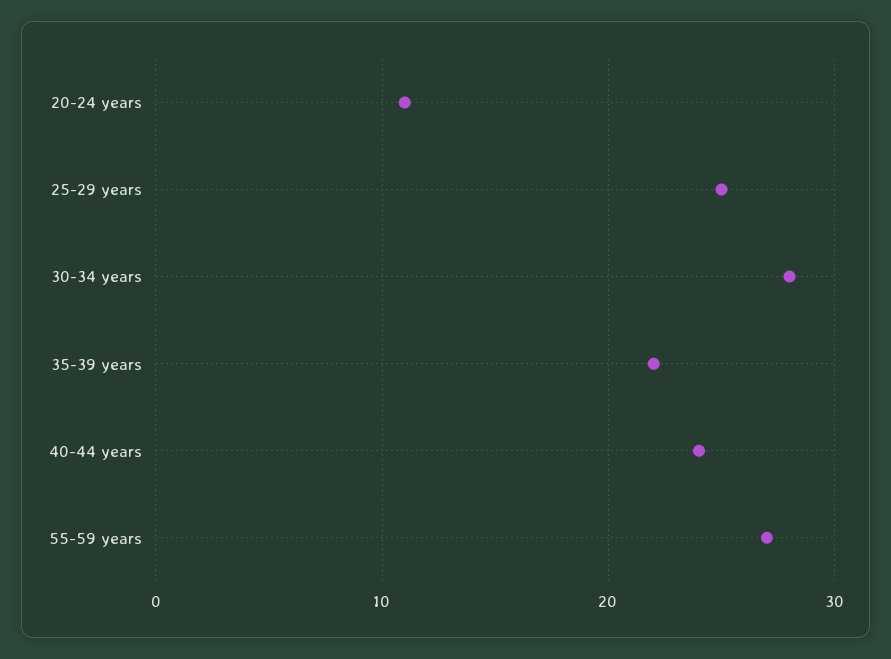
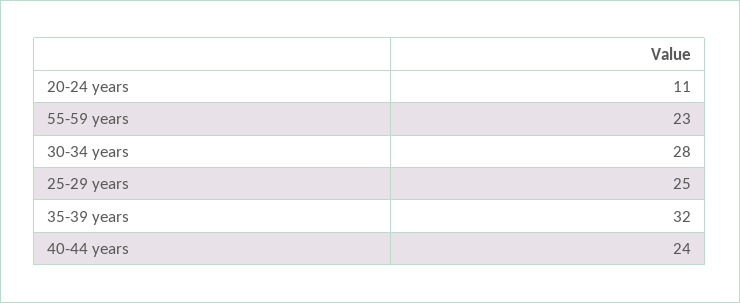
  {
    "20-24 years": 11,
    "25-29 years": 25,
    "30-34 years": 28,
-   "35-39 years": 22,
+   "35-39 years": 32,
    "40-44 years": 24,
-   "55-59 years": 27
+   "55-59 years": 23
  }

